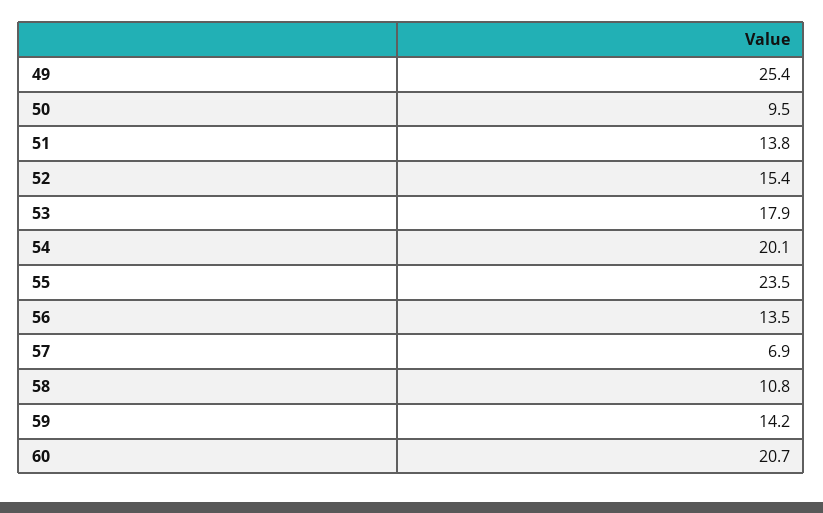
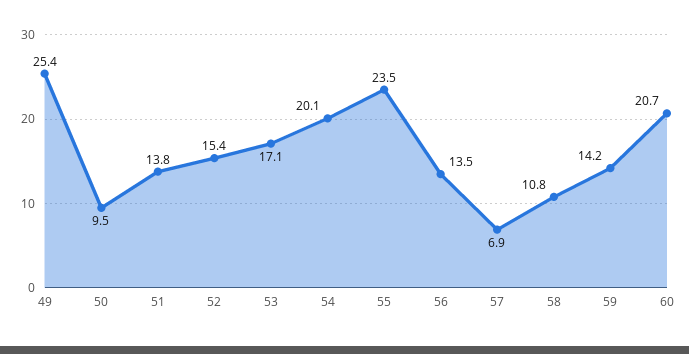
  {
    "49": 25.4,
    "50": 9.5,
    "51": 13.8,
    "52": 15.4,
-   "53": 17.9,
+   "53": 17.1,
    "54": 20.1,
    "55": 23.5,
    "56": 13.5,
    "57": 6.9,
    "58": 10.8,
    "59": 14.2,
    "60": 20.7
  }

